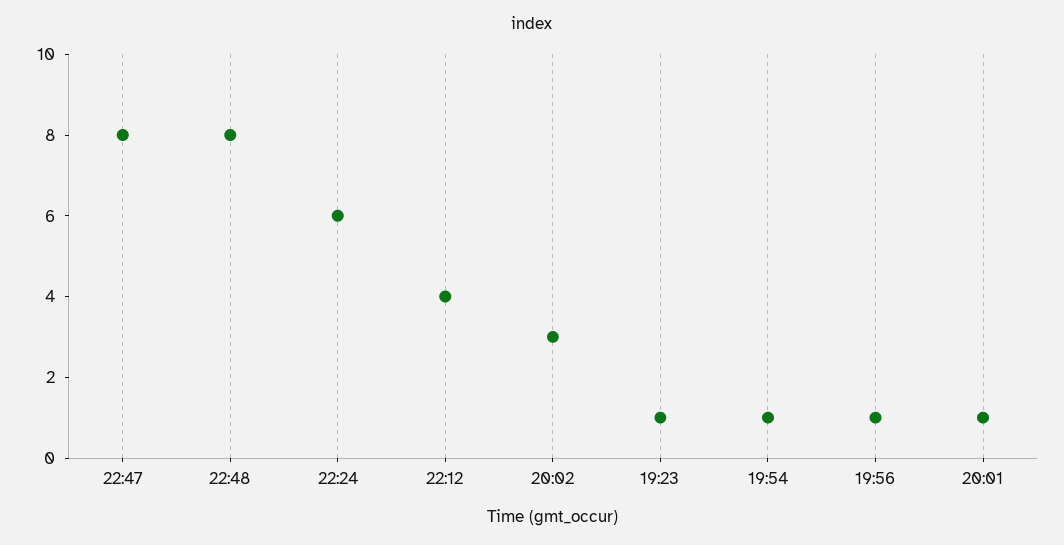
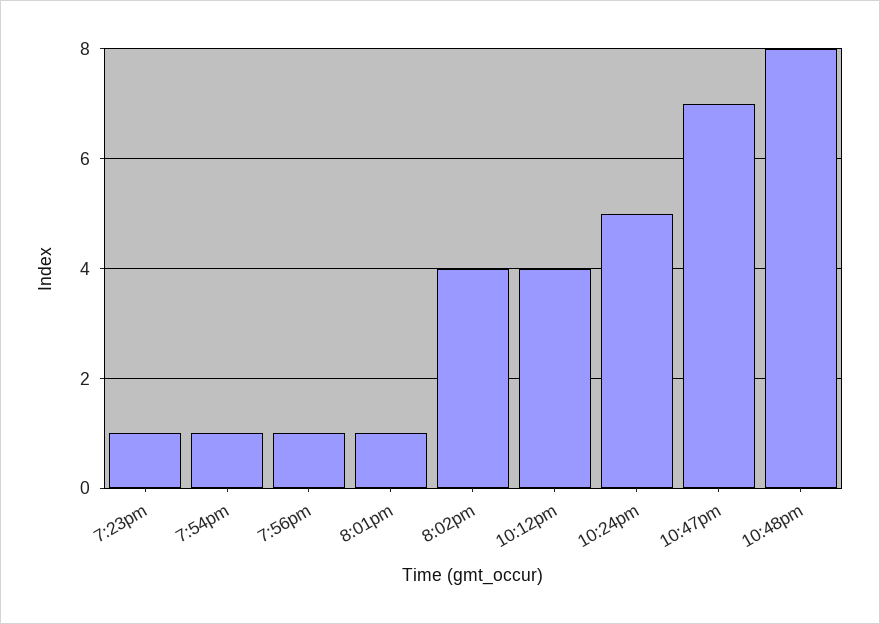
  {
-   "22:47": 8,
+   "22:47": 7,
    "22:48": 8,
-   "22:24": 6,
+   "22:24": 5,
    "22:12": 4,
-   "20:02": 3,
+   "20:02": 4,
    "19:23": 1,
    "19:54": 1,
    "19:56": 1,
    "20:01": 1
  }

